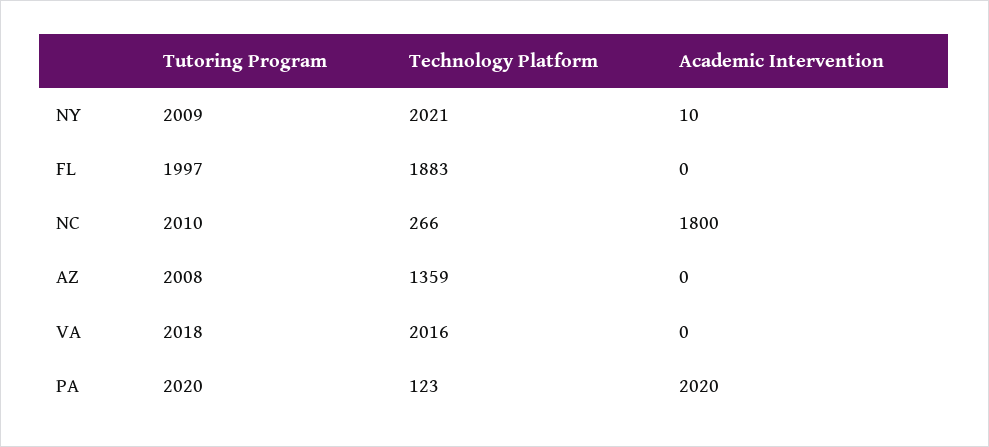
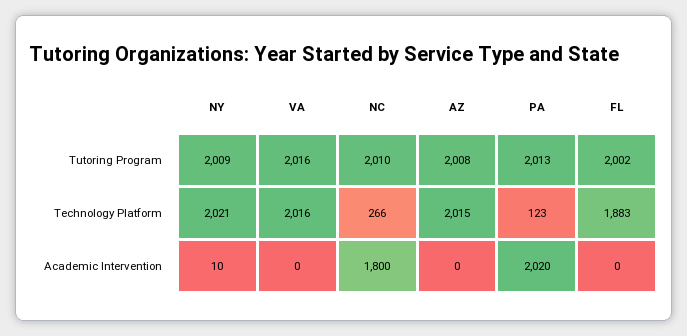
  {
    "Tutoring Program": {
      "NY": 2009,
-     "FL": 1997,
+     "FL": 2002,
      "NC": 2010,
      "AZ": 2008,
-     "VA": 2018,
+     "VA": 2016,
-     "PA": 2020
+     "PA": 2013
    },
    "Technology Platform": {
      "NY": 2021,
      "FL": 1883,
      "NC": 266,
-     "AZ": 1359,
+     "AZ": 2015,
      "VA": 2016,
      "PA": 123
    },
    "Academic Intervention": {
      "NY": 10,
      "FL": 0,
      "NC": 1800,
      "AZ": 0,
      "VA": 0,
      "PA": 2020
    }
  }

